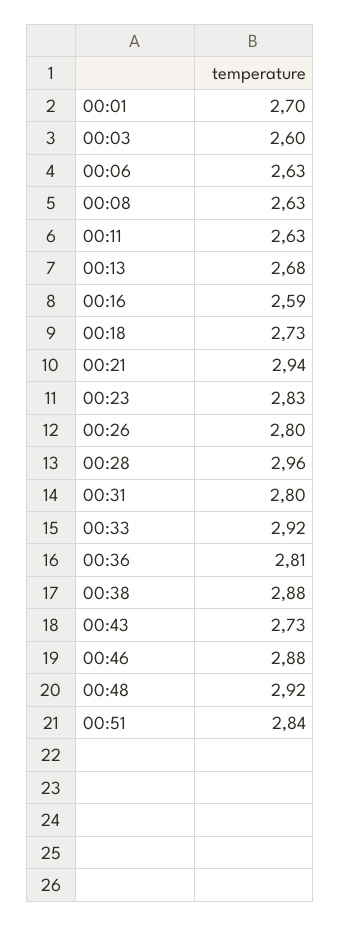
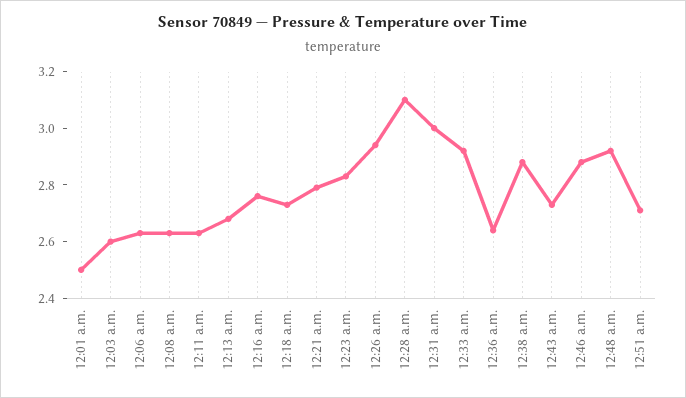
  {
-   "00:01": 2.7,
+   "00:01": 2.5,
    "00:03": 2.6,
    "00:06": 2.63,
    "00:08": 2.63,
    "00:11": 2.63,
    "00:13": 2.68,
-   "00:16": 2.59,
+   "00:16": 2.75,
    "00:18": 2.73,
-   "00:21": 2.94,
+   "00:21": 2.8,
    "00:23": 2.83,
-   "00:26": 2.8,
+   "00:26": 2.95,
-   "00:28": 2.96,
+   "00:28": 3.1,
-   "00:31": 2.8,
+   "00:31": 3,
    "00:33": 2.92,
-   "00:36": 2.81,
+   "00:36": 2.65,
    "00:38": 2.88,
    "00:43": 2.73,
    "00:46": 2.88,
    "00:48": 2.92,
-   "00:51": 2.84
+   "00:51": 2.7
  }

